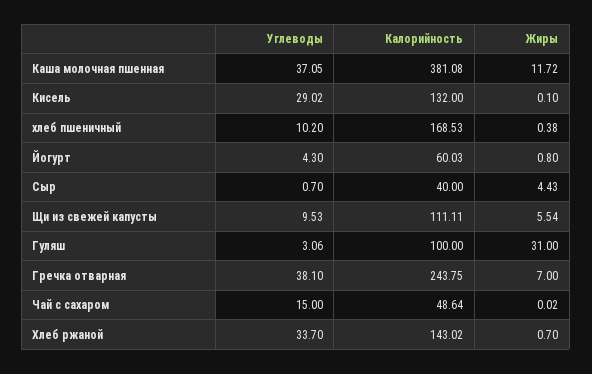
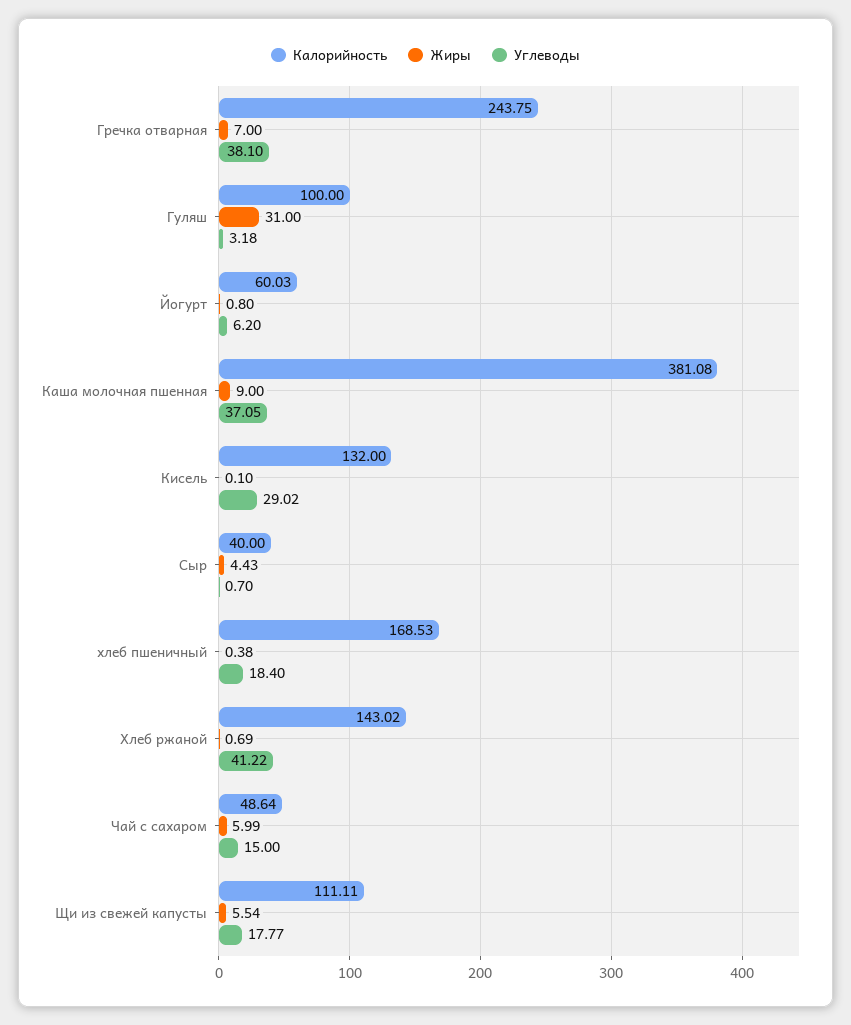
  {
    "Углеводы": {
      "Каша молочная пшенная": 37.05,
      "Кисель": 29.02,
-     "хлеб пшеничный": 10.2,
+     "хлеб пшеничный": 18.4,
-     "Йогурт": 4.3,
+     "Йогурт": 6.2,
      "Сыр": 0.7,
-     "Щи из свежей капусты": 9.53,
+     "Щи из свежей капусты": 17.77,
-     "Гуляш": 3.06,
+     "Гуляш": 3.18,
      "Гречка отварная": 38.1,
      "Чай с сахаром": 15,
-     "Хлеб ржаной": 33.7
+     "Хлеб ржаной": 41.22
    },
    "Калорийность": {
      "Каша молочная пшенная": 381.08,
      "Кисель": 132,
      "хлеб пшеничный": 168.53,
      "Йогурт": 60.03,
      "Сыр": 40,
      "Щи из свежей капусты": 111.11,
      "Гуляш": 100,
      "Гречка отварная": 243.75,
      "Чай с сахаром": 48.64,
      "Хлеб ржаной": 143.02
    },
    "Жиры": {
-     "Каша молочная пшенная": 11.72,
+     "Каша молочная пшенная": 9,
      "Кисель": 0.1,
      "хлеб пшеничный": 0.38,
      "Йогурт": 0.8,
      "Сыр": 4.43,
      "Щи из свежей капусты": 5.54,
      "Гуляш": 31,
      "Гречка отварная": 7,
-     "Чай с сахаром": 0.02,
+     "Чай с сахаром": 5.99,
-     "Хлеб ржаной": 0.7
+     "Хлеб ржаной": 0.69
    }
  }

